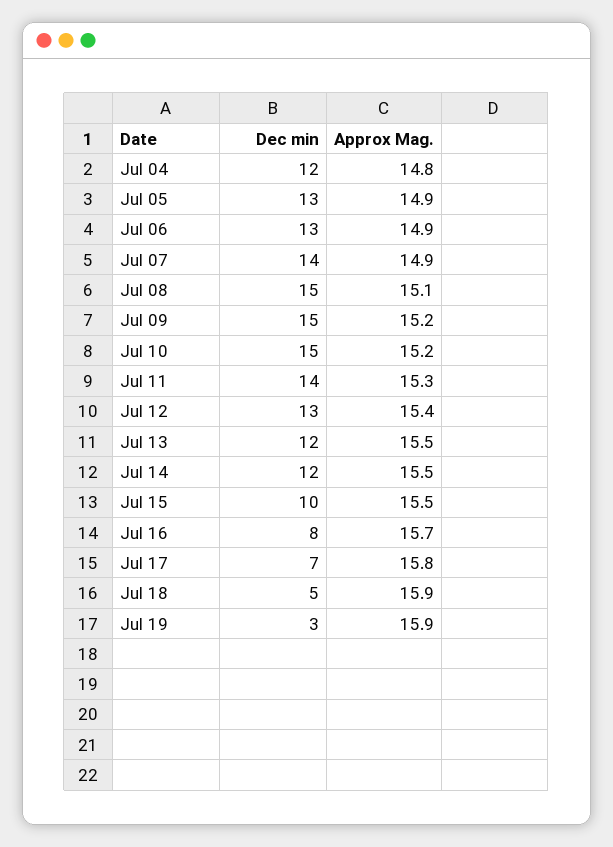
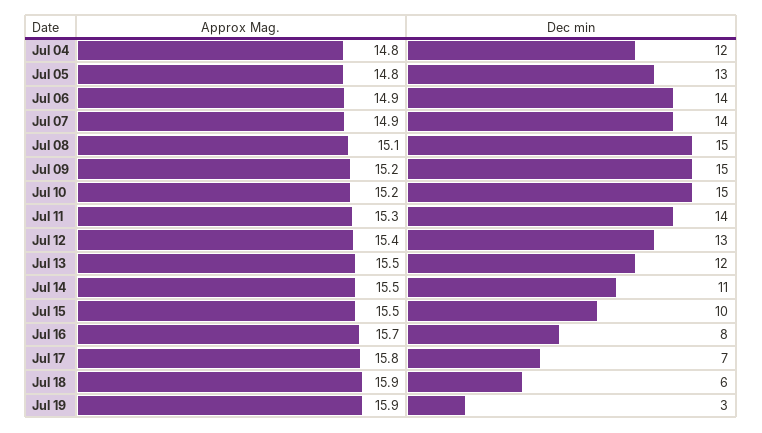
  {
    "Dec min": {
      "Jul 04": 12,
      "Jul 05": 13,
-     "Jul 06": 13,
+     "Jul 06": 14,
      "Jul 07": 14,
      "Jul 08": 15,
      "Jul 09": 15,
      "Jul 10": 15,
      "Jul 11": 14,
      "Jul 12": 13,
      "Jul 13": 12,
-     "Jul 14": 12,
+     "Jul 14": 11,
      "Jul 15": 10,
      "Jul 16": 8,
      "Jul 17": 7,
-     "Jul 18": 5,
+     "Jul 18": 6,
      "Jul 19": 3
    },
    "Approx Mag.": {
      "Jul 04": 14.8,
-     "Jul 05": 14.9,
+     "Jul 05": 14.8,
      "Jul 06": 14.9,
      "Jul 07": 14.9,
      "Jul 08": 15.1,
      "Jul 09": 15.2,
      "Jul 10": 15.2,
      "Jul 11": 15.3,
      "Jul 12": 15.4,
      "Jul 13": 15.5,
      "Jul 14": 15.5,
      "Jul 15": 15.5,
      "Jul 16": 15.7,
      "Jul 17": 15.8,
      "Jul 18": 15.9,
      "Jul 19": 15.9
    }
  }

